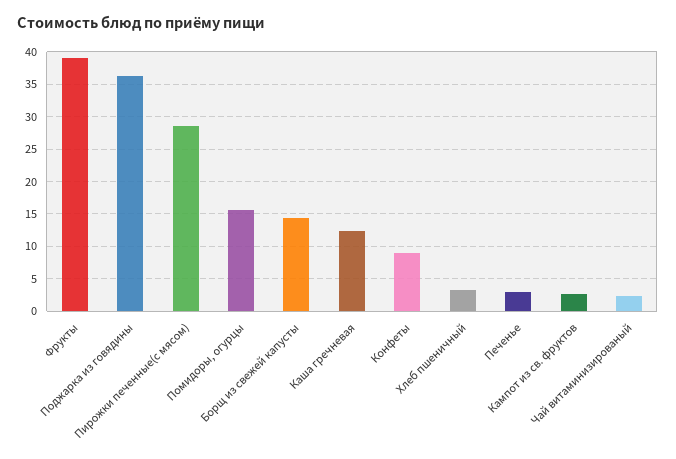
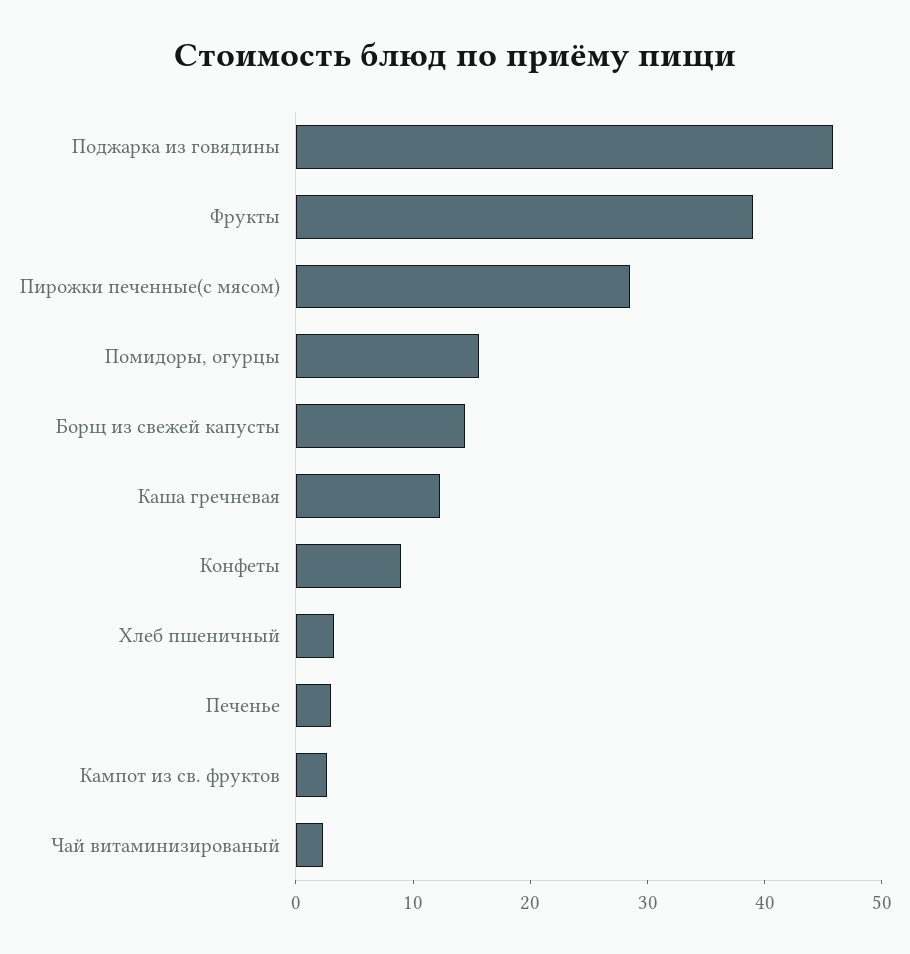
  {
    "Фрукты": 39,
-   "Поджарка из говядины": 36,
+   "Поджарка из говядины": 46,
    "Пирожки печенные(с мясом)": 28,
    "Помидоры, огурцы": 16,
    "Борщ из свежей капусты": 14,
    "Каша гречневая": 12,
    "Конфеты": 9,
    "Хлеб пшеничный": 3,
    "Печенье": 3,
    "Кампот из св. фруктов": 3,
    "Чай витаминизированый": 2
  }

